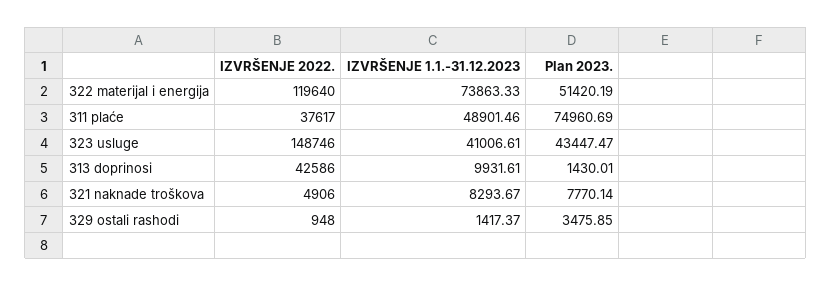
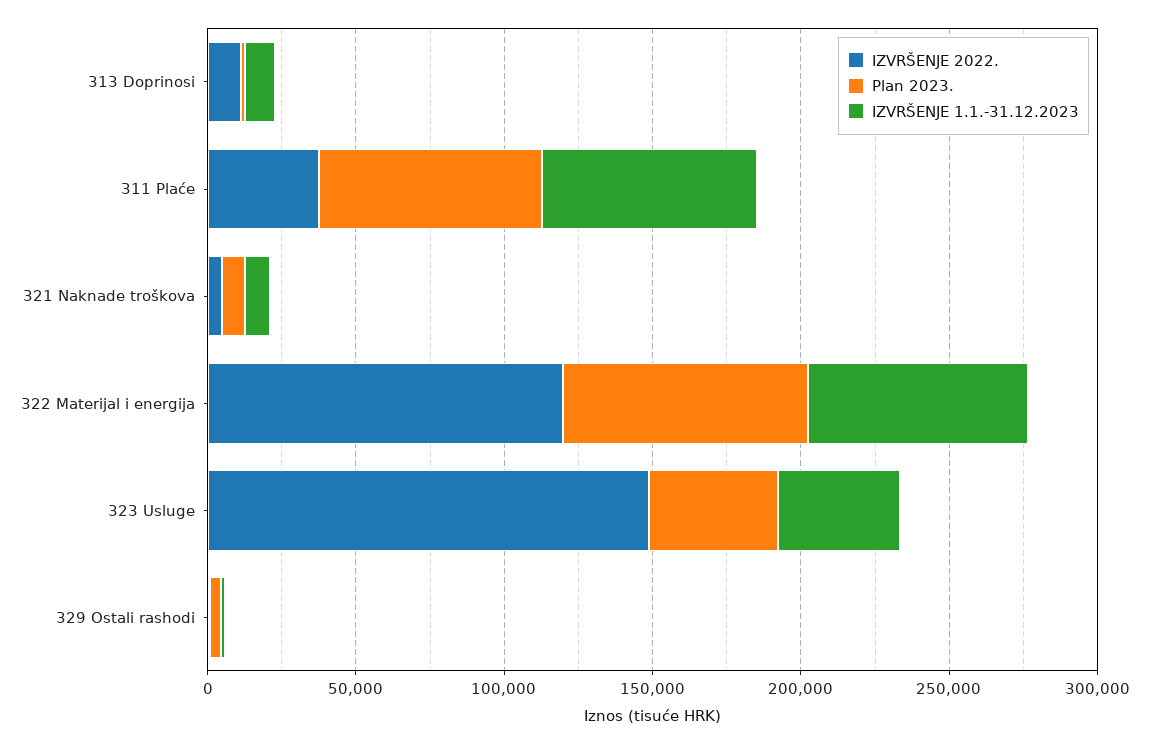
  {
    "IZVRŠENJE 2022.": {
      "322 materijal i energija": 119640,
      "311 plaće": 37617,
      "323 usluge": 148746,
-     "313 doprinosi": 42586,
+     "313 doprinosi": 10000,
      "321 naknade troškova": 4906,
      "329 ostali rashodi": 948
    },
    "IZVRŠENJE 1.1.-31.12.2023": {
      "322 materijal i energija": 73863.33,
-     "311 plaće": 48901.46,
+     "311 plaće": 70000,
      "323 usluge": 41006.61,
      "313 doprinosi": 9931.61,
      "321 naknade troškova": 8293.67,
      "329 ostali rashodi": 1417.37
    },
    "Plan 2023.": {
-     "322 materijal i energija": 51420.19,
+     "322 materijal i energija": 80000,
      "311 plaće": 74960.69,
      "323 usluge": 43447.47,
      "313 doprinosi": 1430.01,
      "321 naknade troškova": 7770.14,
      "329 ostali rashodi": 3475.85
    }
  }

